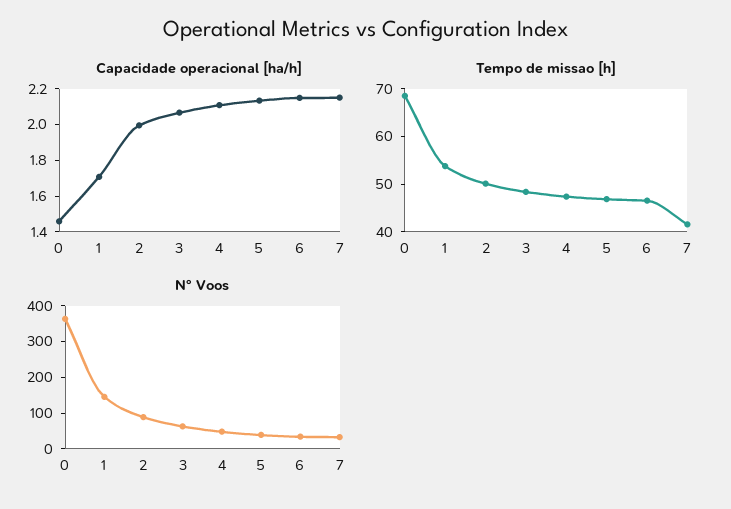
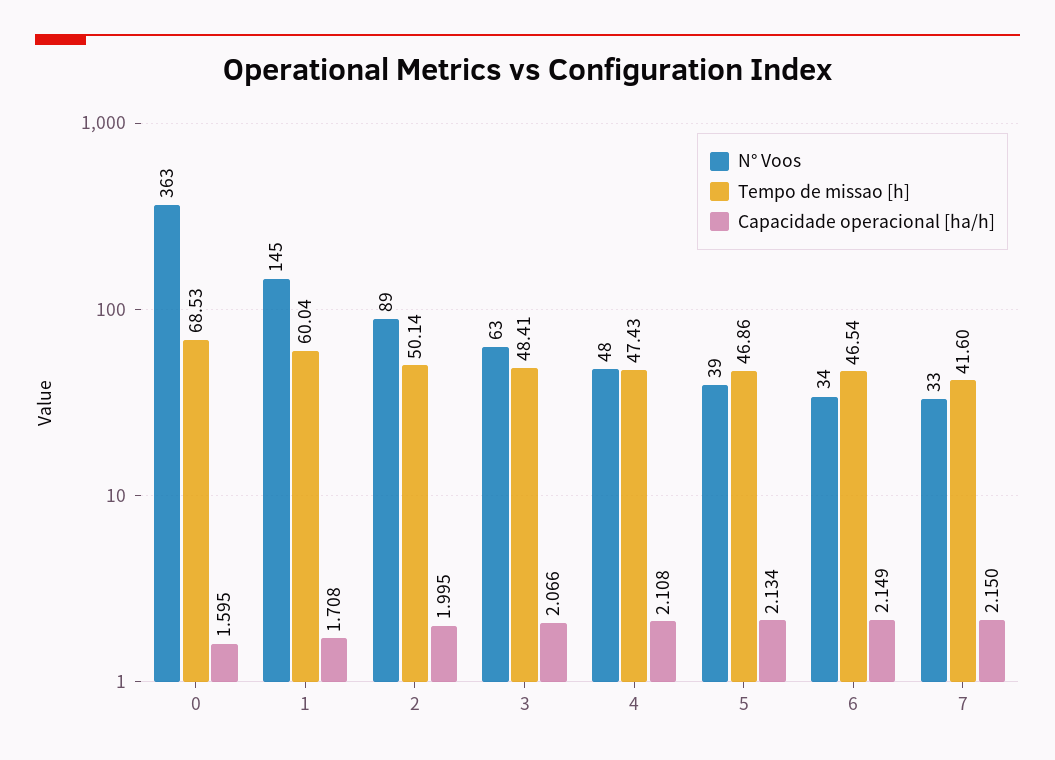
  {
    "Capacidade operacional [ha/h]": {
-     "0": 1.45,
+     "0": 1.595,
      "1": 1.708,
      "2": 1.995,
      "3": 2.066,
      "4": 2.108,
      "5": 2.134,
      "6": 2.149,
      "7": 2.15
    },
    "Tempo de missao [h]": {
      "0": 68.53,
-     "1": 54,
+     "1": 60.04,
      "2": 50.14,
      "3": 48.41,
      "4": 47.43,
      "5": 46.86,
      "6": 46.54,
      "7": 41.6
    },
    "N° Voos": {
      "0": 363,
      "1": 145,
      "2": 89,
      "3": 63,
      "4": 48,
      "5": 39,
      "6": 34,
      "7": 33
    }
  }

